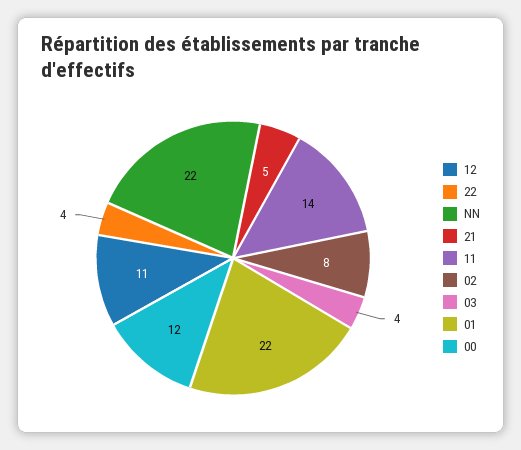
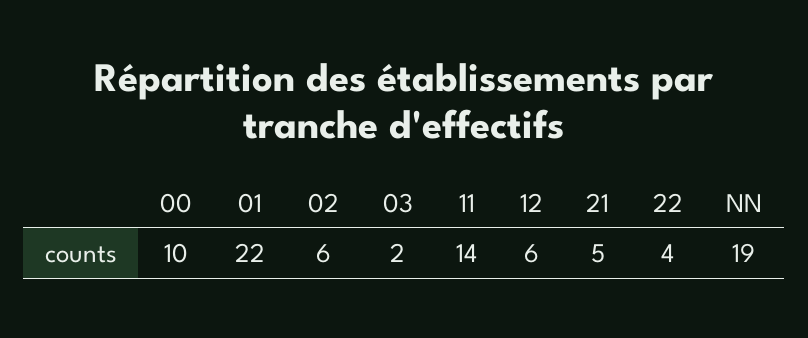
  {
-   "12": 11,
+   "12": 6,
    "22": 4,
-   "NN": 22,
+   "NN": 19,
    "21": 5,
    "11": 14,
-   "02": 8,
+   "02": 6,
-   "03": 4,
+   "03": 2,
    "01": 22,
-   "00": 12
+   "00": 10
  }

